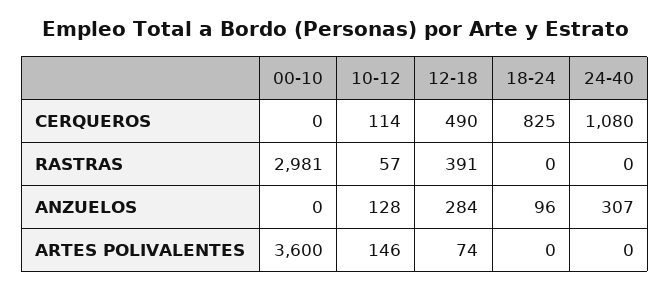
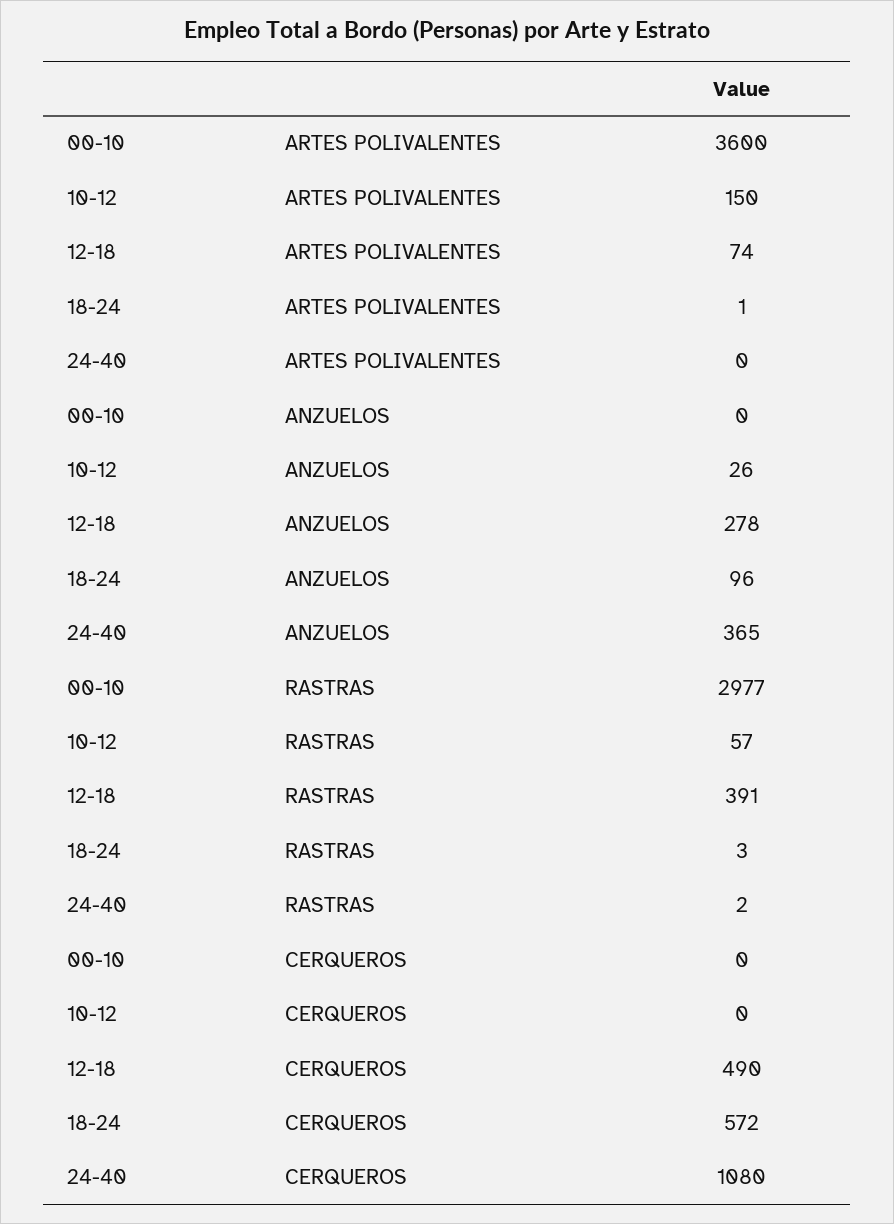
  {
    "00-10": {
      "CERQUEROS": 0,
-     "RASTRAS": 2981,
+     "RASTRAS": 2977,
      "ANZUELOS": 0,
      "ARTES POLIVALENTES": 3600
    },
    "10-12": {
-     "CERQUEROS": 114,
+     "CERQUEROS": 0,
      "RASTRAS": 57,
-     "ANZUELOS": 128,
+     "ANZUELOS": 26,
-     "ARTES POLIVALENTES": 146
+     "ARTES POLIVALENTES": 150
    },
    "12-18": {
      "CERQUEROS": 490,
      "RASTRAS": 391,
-     "ANZUELOS": 284,
+     "ANZUELOS": 278,
      "ARTES POLIVALENTES": 74
    },
    "18-24": {
-     "CERQUEROS": 825,
+     "CERQUEROS": 572,
-     "RASTRAS": 0,
+     "RASTRAS": 3,
      "ANZUELOS": 96,
-     "ARTES POLIVALENTES": 0
+     "ARTES POLIVALENTES": 1
    },
    "24-40": {
      "CERQUEROS": 1080,
-     "RASTRAS": 0,
+     "RASTRAS": 2,
-     "ANZUELOS": 307,
+     "ANZUELOS": 365,
      "ARTES POLIVALENTES": 0
    }
  }

